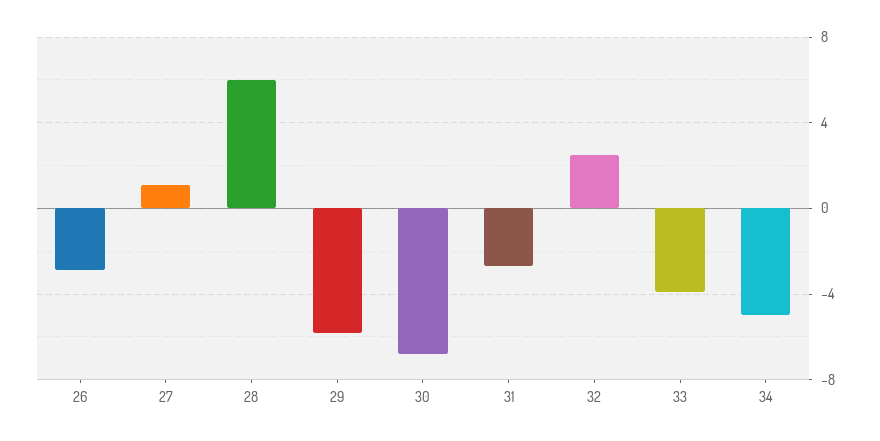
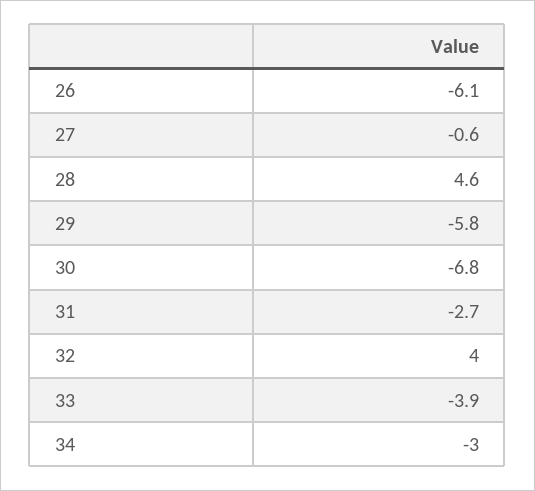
  {
-   "26": -3,
+   "26": -6.1,
-   "27": 1,
+   "27": -0.6,
-   "28": 6,
+   "28": 4.6,
    "29": -5.8,
    "30": -6.8,
    "31": -2.7,
-   "32": 2.5,
+   "32": 4,
    "33": -3.9,
-   "34": -5
+   "34": -3
  }

